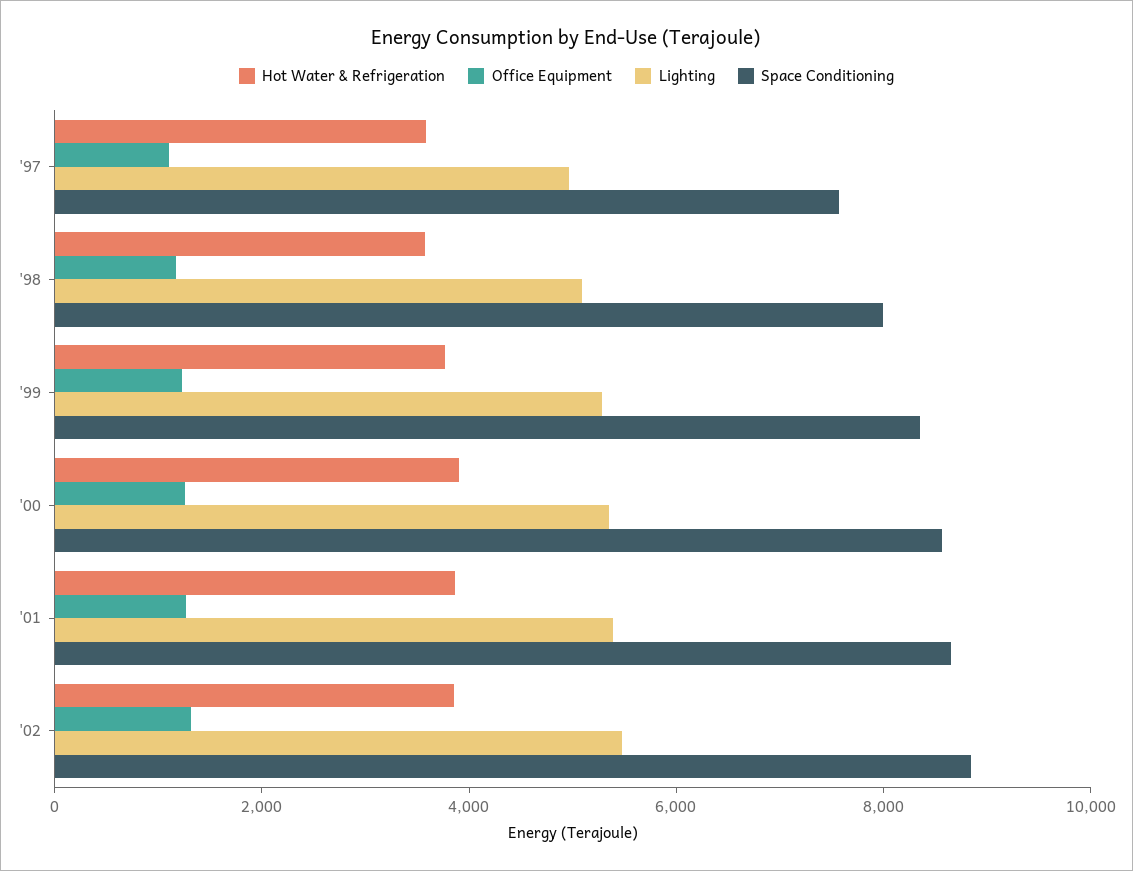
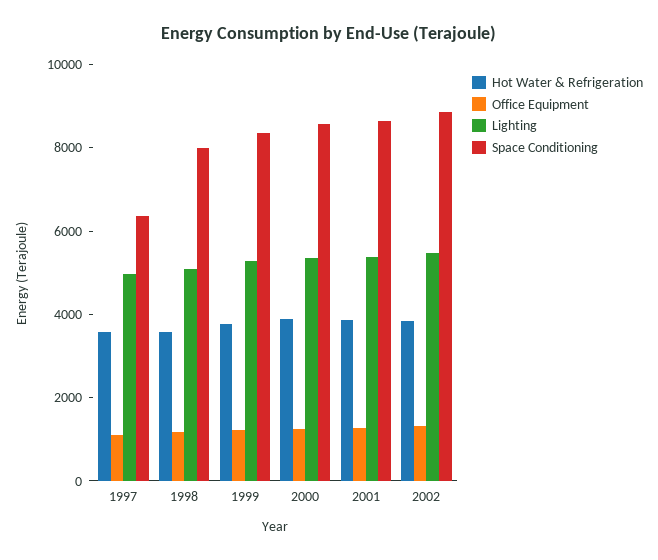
  {
    "Hot Water & Refrigeration": {
      "'97": 3500,
      "'98": 3500,
      "'99": 4000,
      "'00": 4000,
      "'01": 4000,
      "'02": 4000
    },
    "Office Equipment": {
      "'97": 1000,
      "'98": 1000,
      "'99": 1000,
      "'00": 1500,
      "'01": 1500,
      "'02": 1500
    },
    "Lighting": {
      "'97": 5000,
      "'98": 5000,
      "'99": 5500,
      "'00": 5500,
      "'01": 5500,
      "'02": 5500
    },
    "Space Conditioning": {
-     "'97": 7500,
+     "'97": 6500,
      "'98": 8000,
      "'99": 8500,
      "'00": 8500,
      "'01": 8500,
      "'02": 9000
    }
  }

